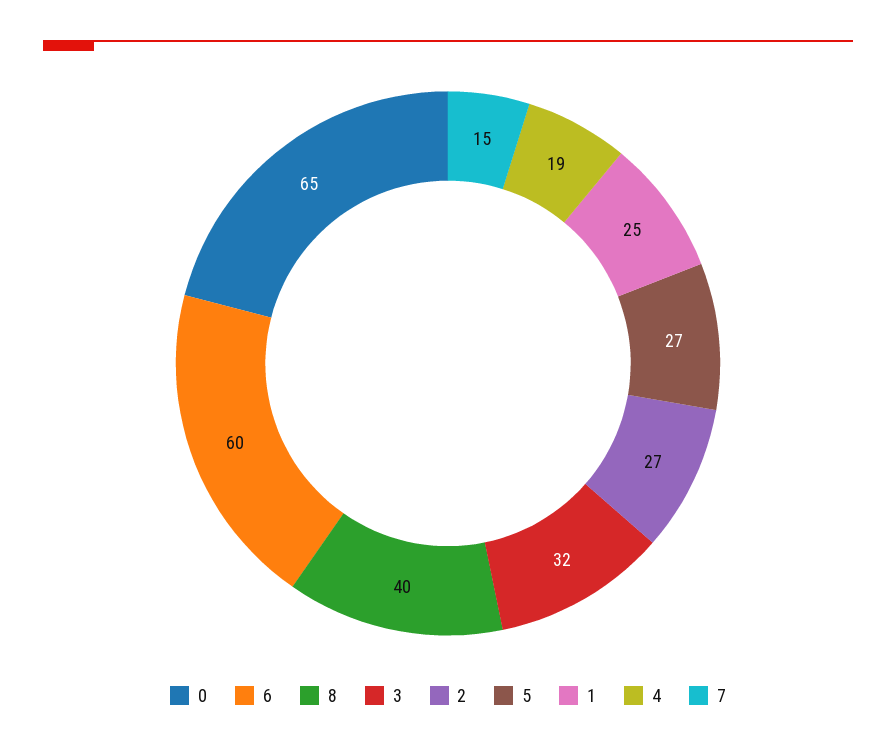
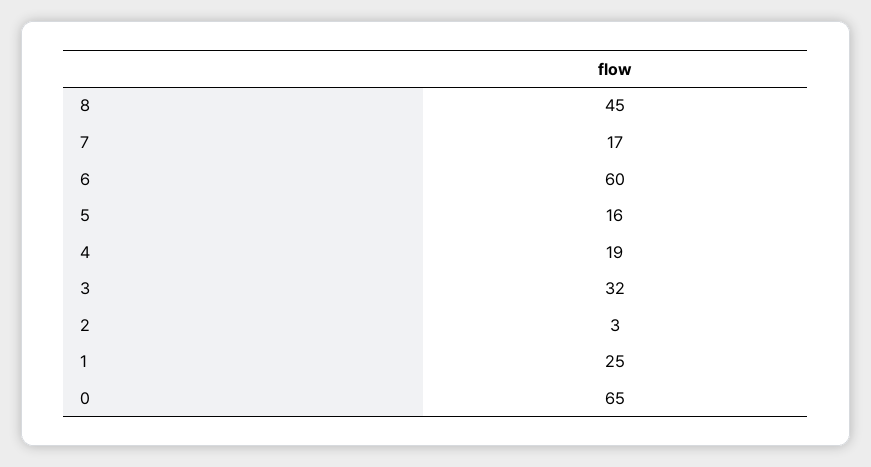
  {
    "0": 65,
    "6": 60,
-   "8": 40,
+   "8": 45,
    "3": 32,
-   "2": 27,
+   "2": 3,
-   "5": 27,
+   "5": 16,
    "1": 25,
    "4": 19,
-   "7": 15
+   "7": 17
  }

